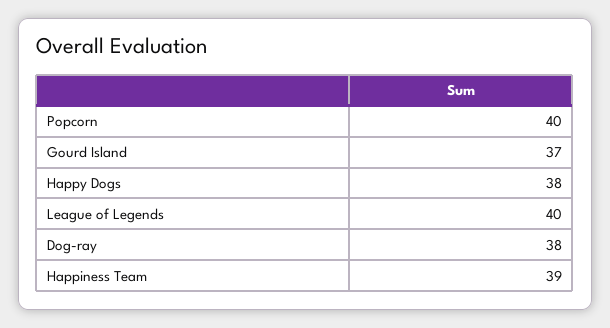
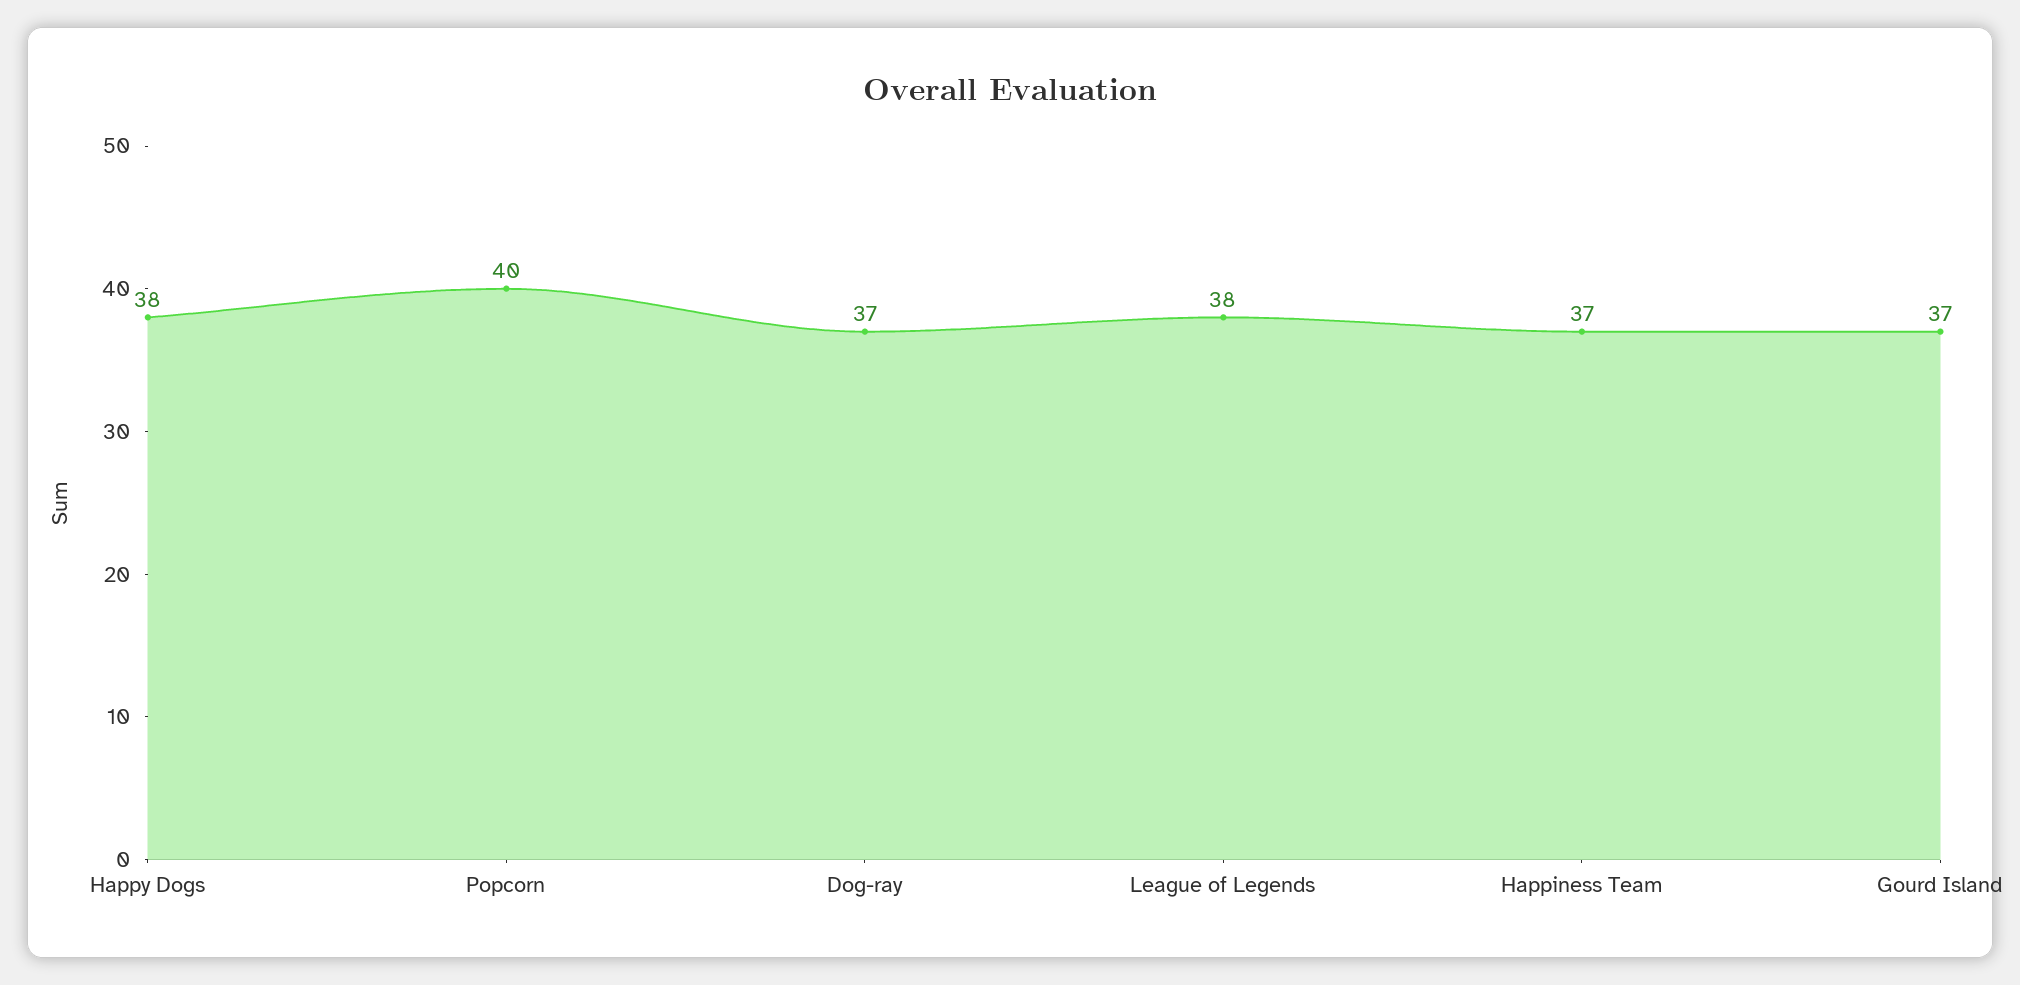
  {
    "Popcorn": 40,
    "Gourd Island": 37,
    "Happy Dogs": 38,
-   "League of Legends": 40,
+   "League of Legends": 38,
-   "Dog-ray": 38,
+   "Dog-ray": 37,
-   "Happiness Team": 39
+   "Happiness Team": 37
  }

